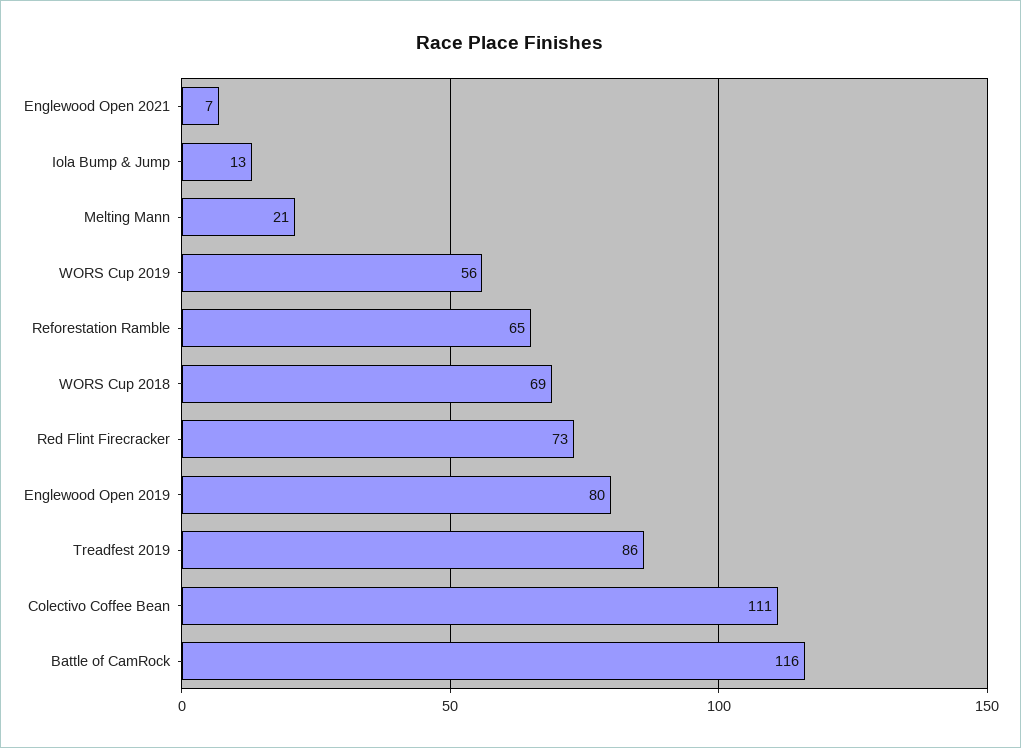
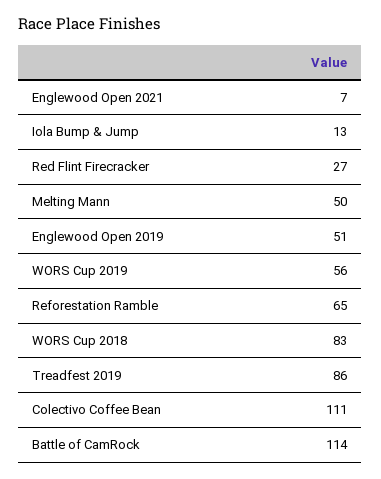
  {
    "Englewood Open 2021": 7,
    "Iola Bump & Jump": 13,
-   "Melting Mann": 21,
+   "Melting Mann": 50,
    "WORS Cup 2019": 56,
    "Reforestation Ramble": 65,
-   "WORS Cup 2018": 69,
+   "WORS Cup 2018": 83,
-   "Red Flint Firecracker": 73,
+   "Red Flint Firecracker": 27,
-   "Englewood Open 2019": 80,
+   "Englewood Open 2019": 51,
    "Treadfest 2019": 86,
    "Colectivo Coffee Bean": 111,
-   "Battle of CamRock": 116
+   "Battle of CamRock": 114
  }

